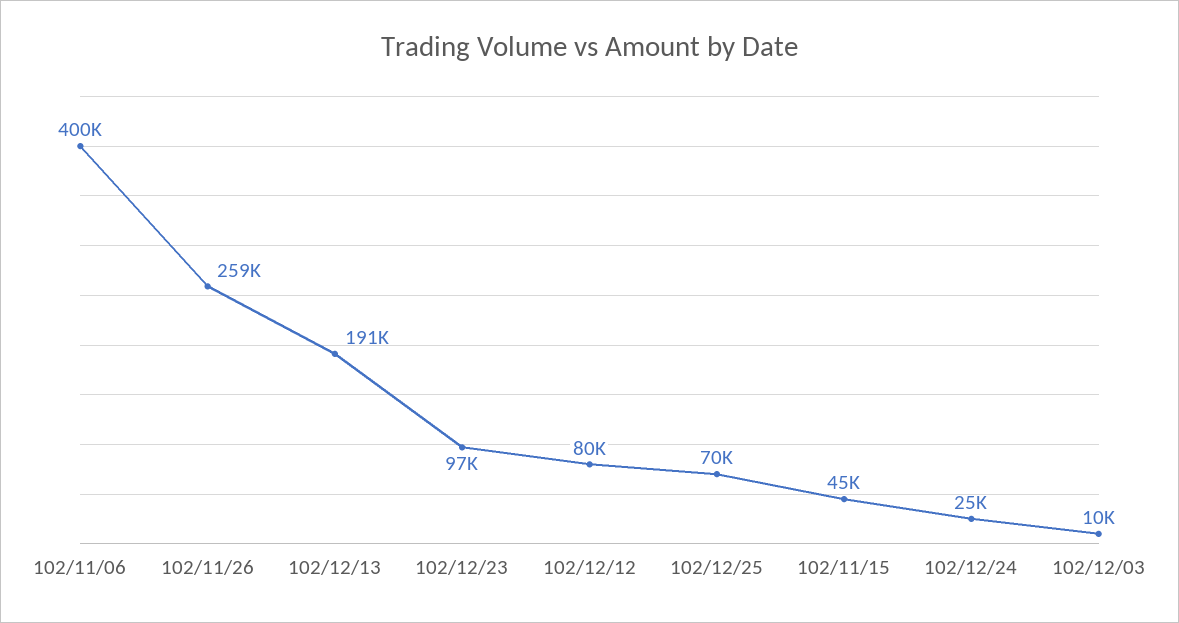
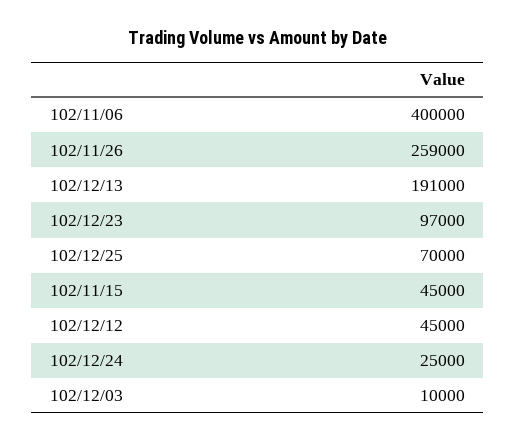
  {
    "102/11/06": 400000,
    "102/11/26": 259000,
    "102/12/13": 191000,
    "102/12/23": 97000,
-   "102/12/12": 80000,
+   "102/12/12": 45000,
    "102/12/25": 70000,
    "102/11/15": 45000,
    "102/12/24": 25000,
    "102/12/03": 10000
  }

